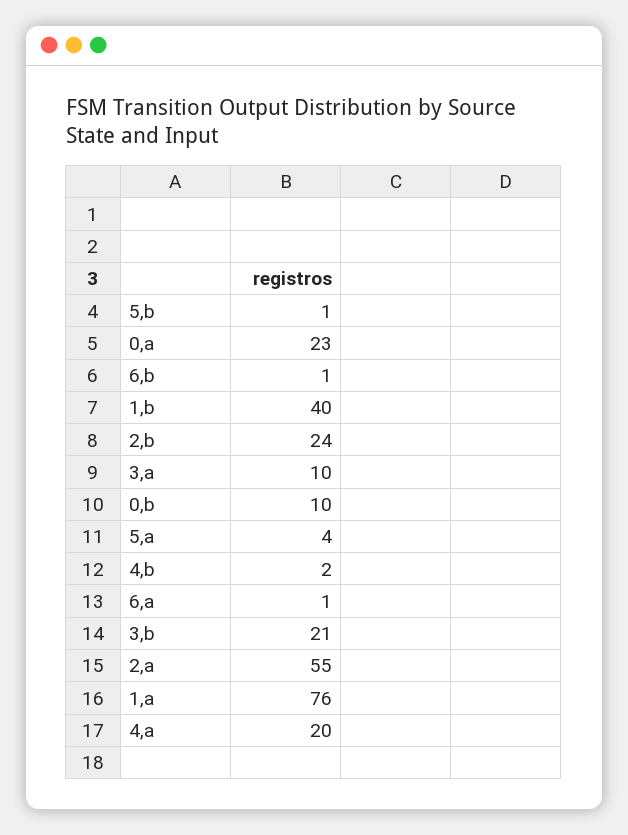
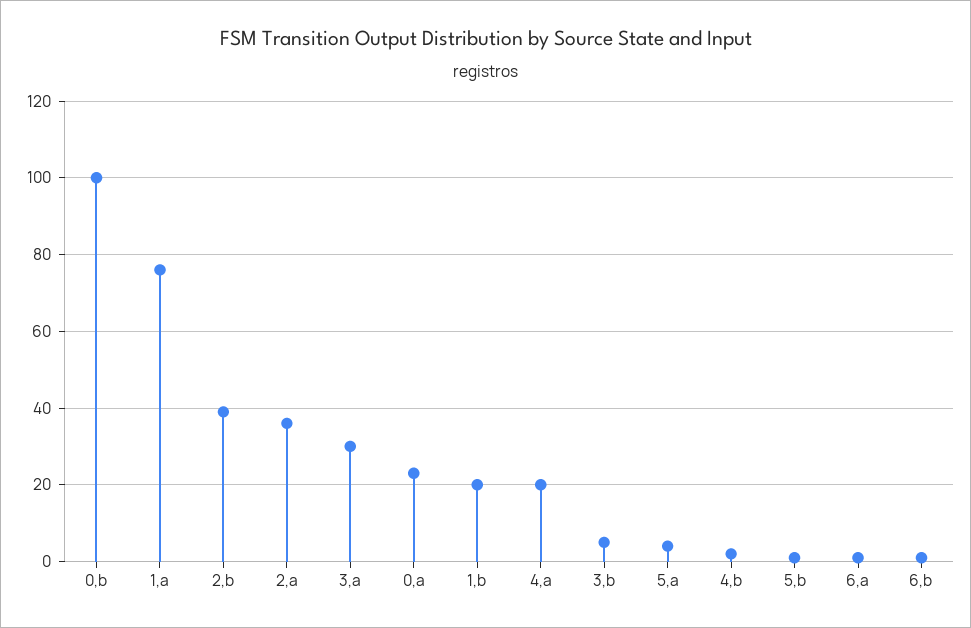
  {
    "5,b": 1,
    "0,a": 23,
    "6,b": 1,
-   "1,b": 40,
+   "1,b": 20,
-   "2,b": 24,
+   "2,b": 40,
-   "3,a": 10,
+   "3,a": 30,
-   "0,b": 10,
+   "0,b": 100,
    "5,a": 4,
    "4,b": 2,
    "6,a": 1,
-   "3,b": 21,
+   "3,b": 5,
-   "2,a": 55,
+   "2,a": 35,
    "1,a": 76,
    "4,a": 20
  }

